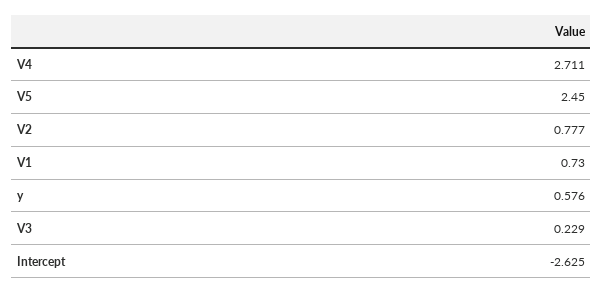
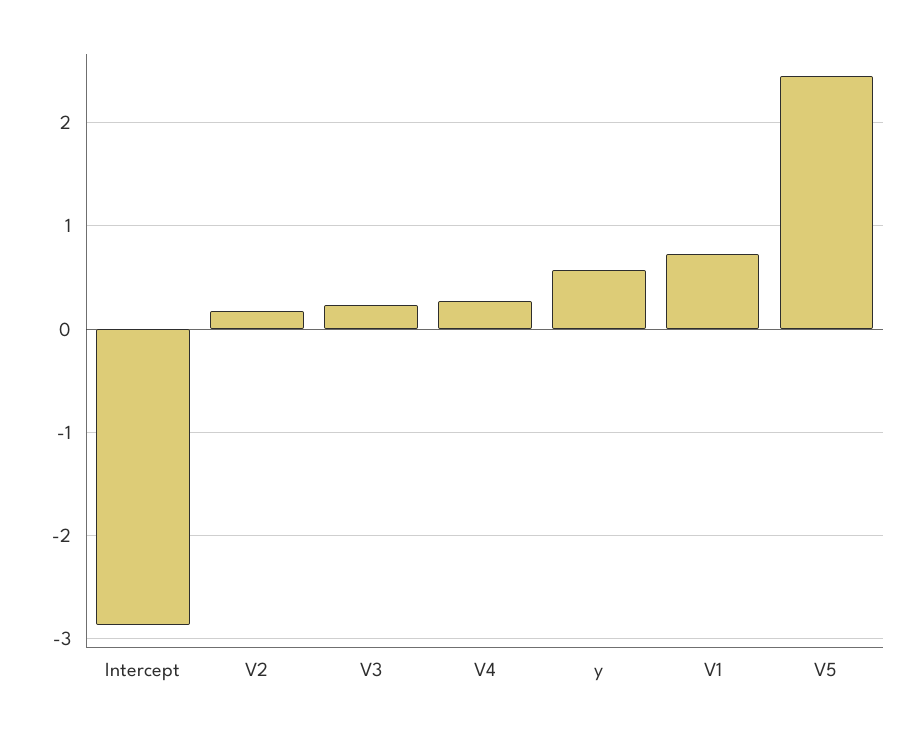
  {
-   "V4": 2.711,
+   "V4": 0.3,
    "V5": 2.45,
-   "V2": 0.777,
+   "V2": 0.2,
    "V1": 0.73,
    "y": 0.576,
    "V3": 0.229,
-   "Intercept": -2.625
+   "Intercept": -2.9
  }

